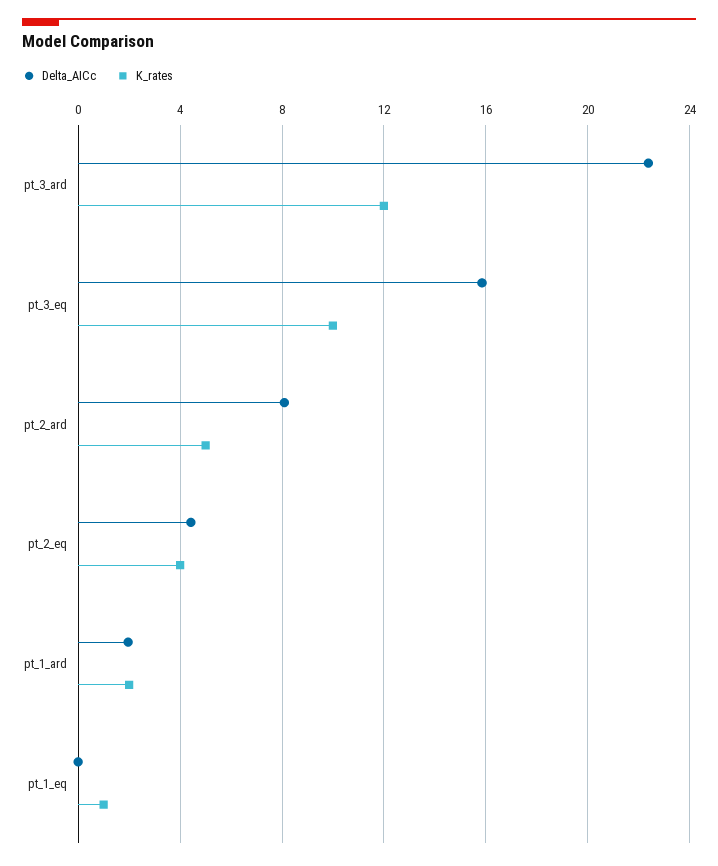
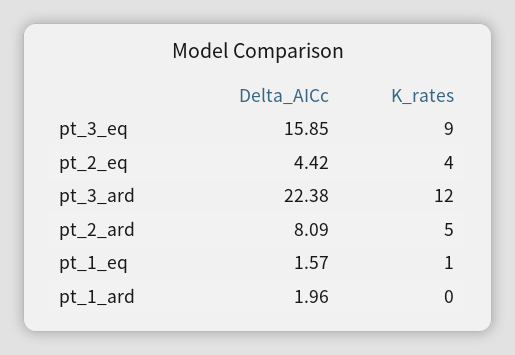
  {
    "Delta_AICc": {
      "pt_3_ard": 22.38,
      "pt_3_eq": 15.85,
      "pt_2_ard": 8.09,
      "pt_2_eq": 4.42,
      "pt_1_ard": 1.96,
-     "pt_1_eq": 0
+     "pt_1_eq": 1.57
    },
    "K_rates": {
      "pt_3_ard": 12,
-     "pt_3_eq": 10,
+     "pt_3_eq": 9,
      "pt_2_ard": 5,
      "pt_2_eq": 4,
-     "pt_1_ard": 2,
+     "pt_1_ard": 0,
      "pt_1_eq": 1
    }
  }

